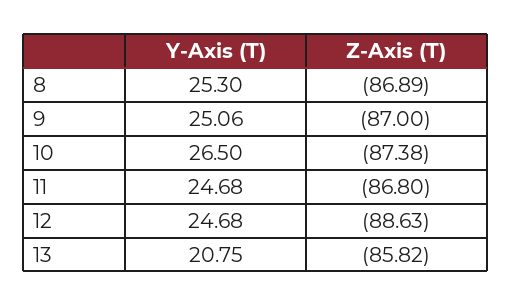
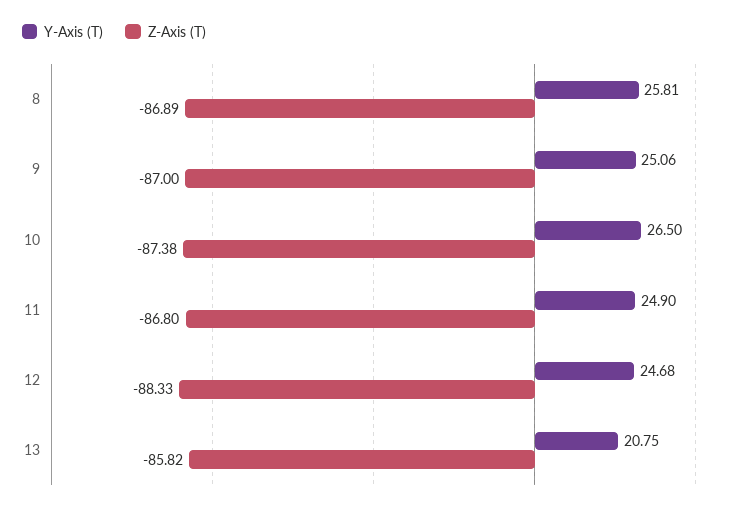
  {
    "Y-Axis (T)": {
-     "8": 25.3,
+     "8": 25.81,
      "9": 25.06,
      "10": 26.5,
-     "11": 24.68,
+     "11": 24.9,
      "12": 24.68,
      "13": 20.75
    },
    "Z-Axis (T)": {
      "8": -86.89,
      "9": -87,
      "10": -87.38,
      "11": -86.8,
-     "12": -88.63,
+     "12": -88.33,
      "13": -85.82
    }
  }

